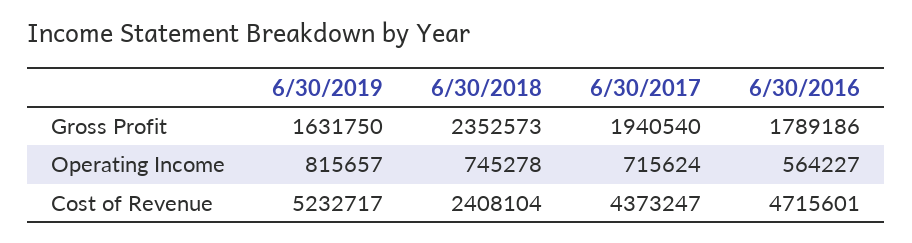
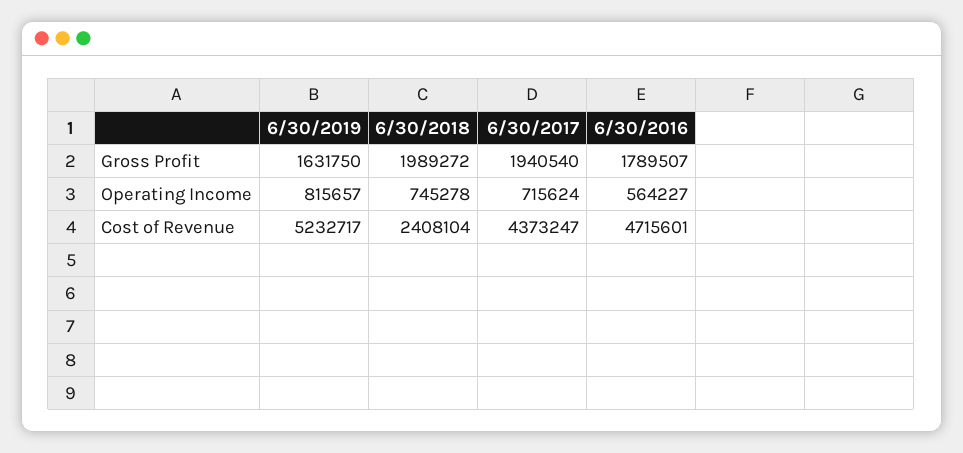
  {
    "6/30/2019": {
      "Gross Profit": 1631750,
      "Operating Income": 815657,
      "Cost of Revenue": 5232717
    },
    "6/30/2018": {
-     "Gross Profit": 2352573,
+     "Gross Profit": 1989272,
      "Operating Income": 745278,
      "Cost of Revenue": 2408104
    },
    "6/30/2017": {
      "Gross Profit": 1940540,
      "Operating Income": 715624,
      "Cost of Revenue": 4373247
    },
    "6/30/2016": {
-     "Gross Profit": 1789186,
+     "Gross Profit": 1789507,
      "Operating Income": 564227,
      "Cost of Revenue": 4715601
    }
  }

